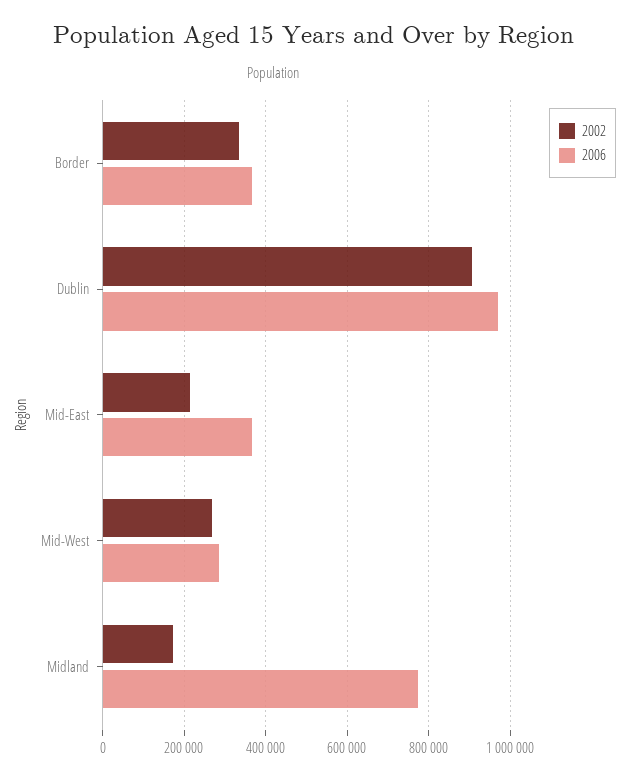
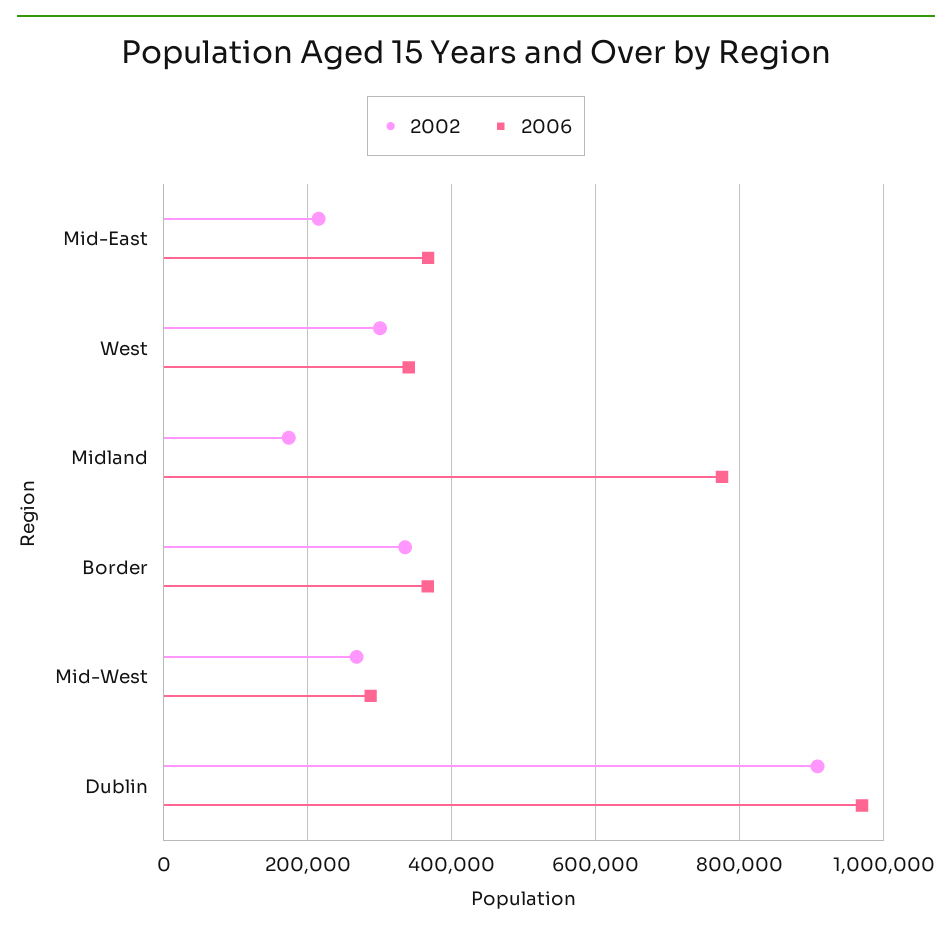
  {
    "2002": {
      "Border": 340000,
      "Dublin": 900000,
      "Mid-East": 220000,
      "Mid-West": 260000,
-     "Midland": 180000
+     "Midland": 180000,
+     "West": 300000
    },
    "2006": {
      "Border": 360000,
      "Dublin": 960000,
      "Mid-East": 360000,
      "Mid-West": 280000,
-     "Midland": 780000
+     "Midland": 780000,
+     "West": 340000
    }
  }

